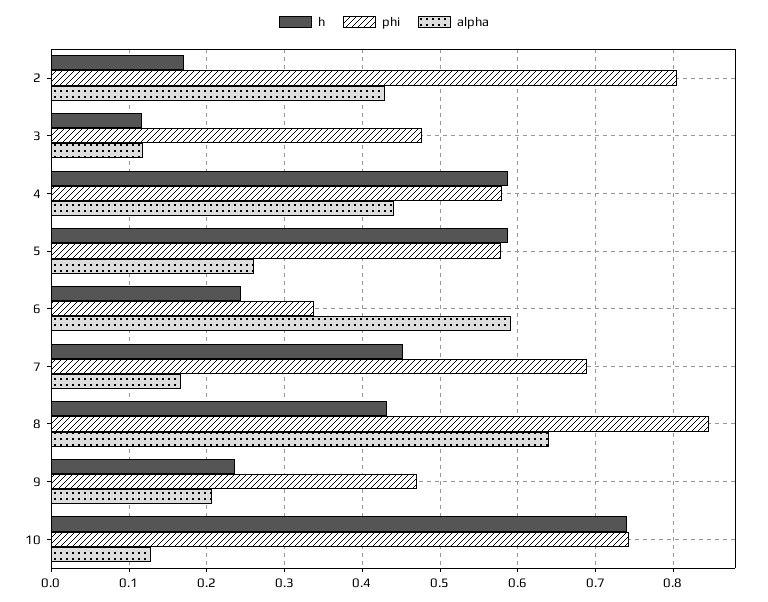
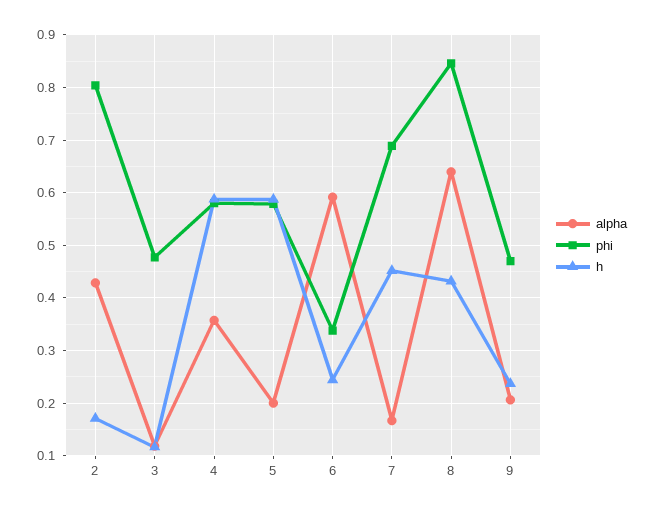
  {
    "h": {
      "2": 0.17,
      "3": 0.12,
      "4": 0.59,
      "5": 0.59,
      "6": 0.24,
      "7": 0.45,
      "8": 0.43,
-     "9": 0.24,
+     "9": 0.24
-     "10": 0.74
    },
    "phi": {
      "2": 0.8,
      "3": 0.48,
      "4": 0.58,
      "5": 0.58,
      "6": 0.34,
      "7": 0.69,
      "8": 0.85,
-     "9": 0.47,
+     "9": 0.47
-     "10": 0.74
    },
    "alpha": {
      "2": 0.43,
      "3": 0.12,
-     "4": 0.44,
+     "4": 0.36,
-     "5": 0.26,
+     "5": 0.2,
      "6": 0.59,
      "7": 0.17,
      "8": 0.64,
-     "9": 0.21,
+     "9": 0.21
-     "10": 0.13
    }
  }

